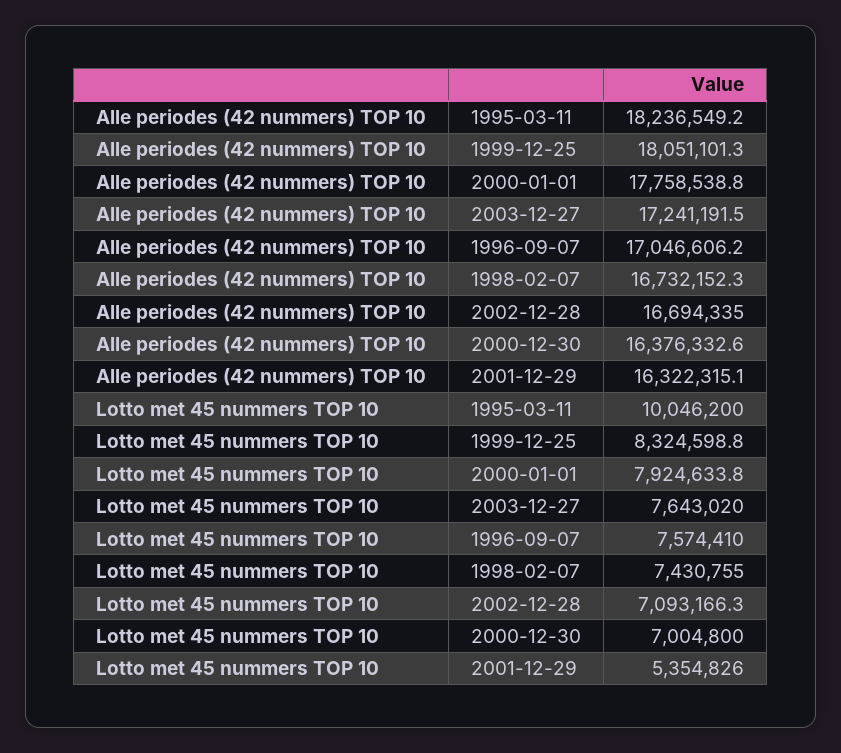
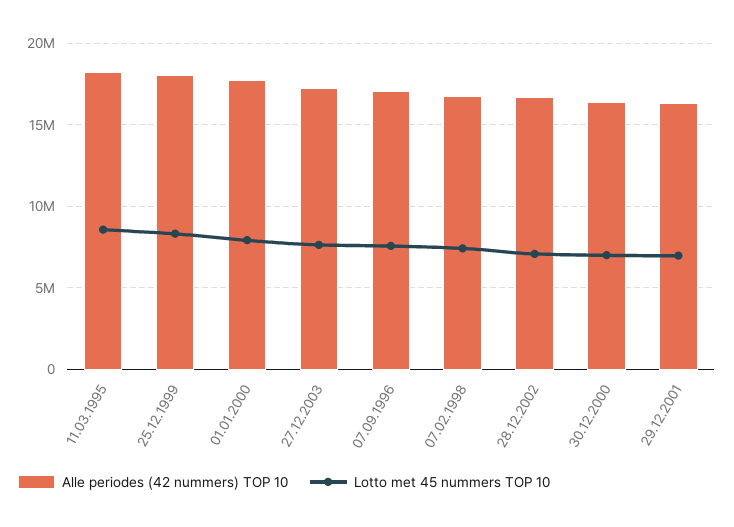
  {
    "Alle periodes (42 nummers) TOP 10": {
      "1995-03-11": 18236549.2,
      "1999-12-25": 18051101.3,
      "2000-01-01": 17758538.8,
      "2003-12-27": 17241191.5,
      "1996-09-07": 17046606.2,
      "1998-02-07": 16732152.3,
      "2002-12-28": 16694335,
      "2000-12-30": 16376332.6,
      "2001-12-29": 16322315.1
    },
    "Lotto met 45 nummers TOP 10": {
-     "1995-03-11": 10046200,
+     "1995-03-11": 8500000,
      "1999-12-25": 8324598.8,
      "2000-01-01": 7924633.8,
      "2003-12-27": 7643020,
      "1996-09-07": 7574410,
      "1998-02-07": 7430755,
      "2002-12-28": 7093166.3,
      "2000-12-30": 7004800,
-     "2001-12-29": 5354826
+     "2001-12-29": 7000000
    }
  }

